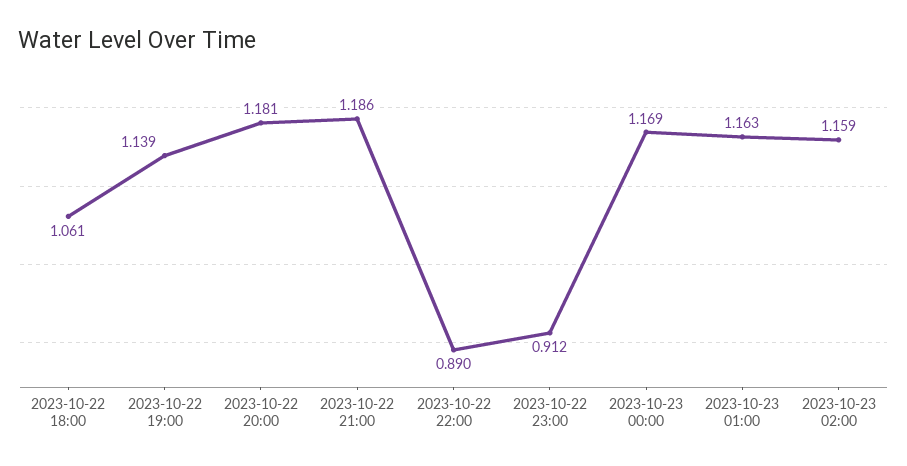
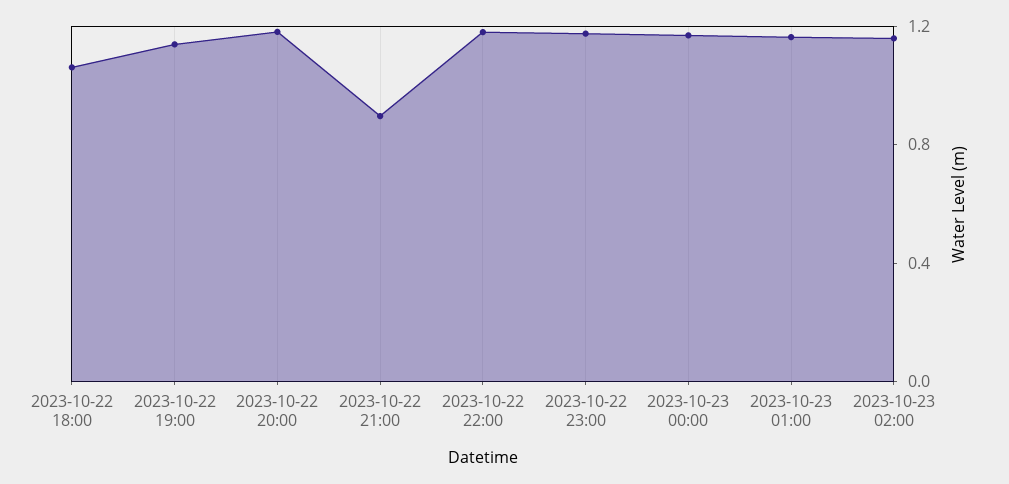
  {
    "2023-10-22 18:00": 1.061,
    "2023-10-22 19:00": 1.139,
    "2023-10-22 20:00": 1.181,
-   "2023-10-22 21:00": 1.186,
+   "2023-10-22 21:00": 0.9,
-   "2023-10-22 22:00": 0.89,
+   "2023-10-22 22:00": 1.2,
-   "2023-10-22 23:00": 0.912,
+   "2023-10-22 23:00": 1.2,
    "2023-10-23 00:00": 1.169,
    "2023-10-23 01:00": 1.163,
    "2023-10-23 02:00": 1.159
  }

